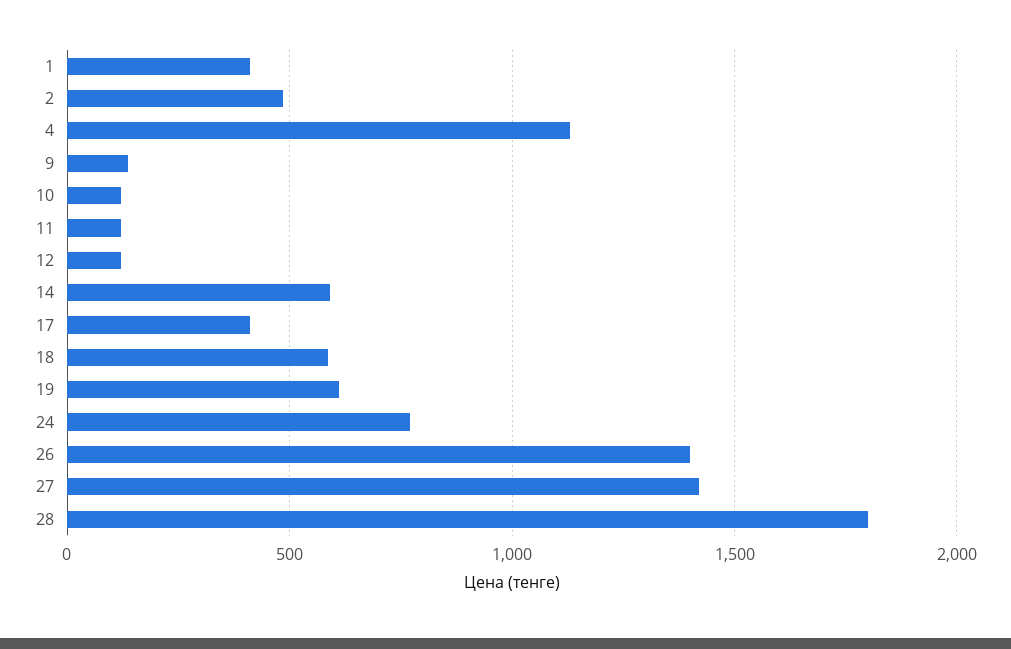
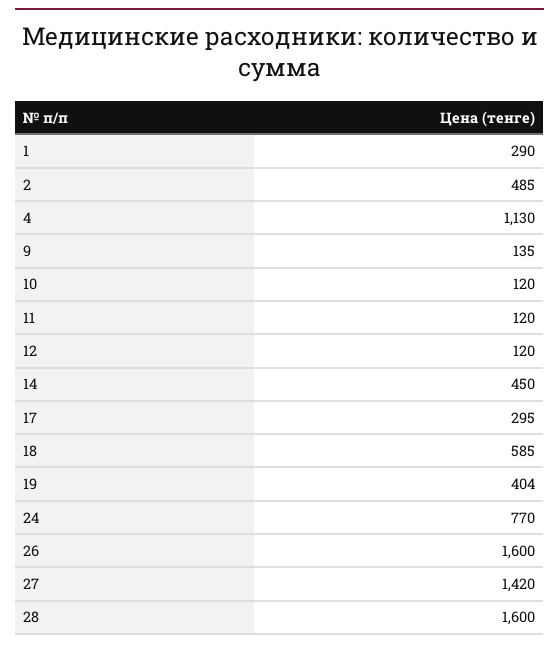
  {
-   "1": 400,
+   "1": 290,
    "2": 485,
    "4": 1130,
    "9": 135,
    "10": 120,
    "11": 120,
    "12": 120,
-   "14": 600,
+   "14": 450,
-   "17": 400,
+   "17": 295,
    "18": 585,
-   "19": 600,
+   "19": 404,
    "24": 770,
-   "26": 1400,
+   "26": 1600,
    "27": 1420,
-   "28": 1800
+   "28": 1600
  }

